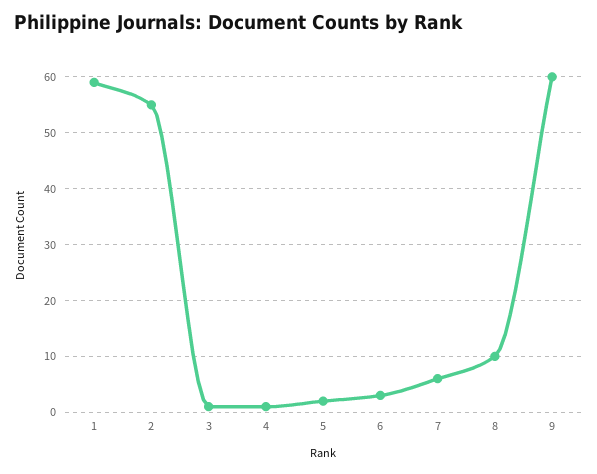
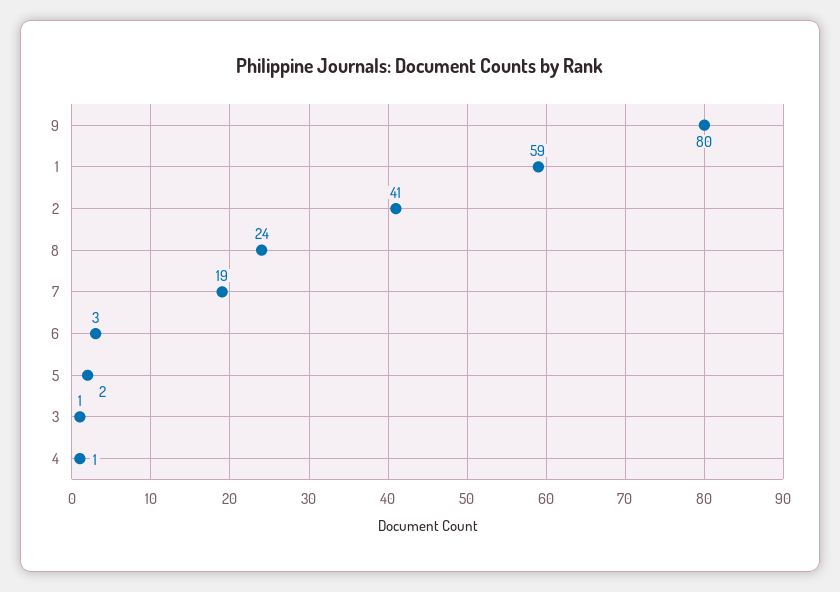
  {
    "1": 59,
-   "2": 55,
+   "2": 41,
    "3": 1,
    "4": 1,
    "5": 2,
    "6": 3,
-   "7": 5,
+   "7": 19,
-   "8": 10,
+   "8": 24,
-   "9": 60
+   "9": 80
  }

